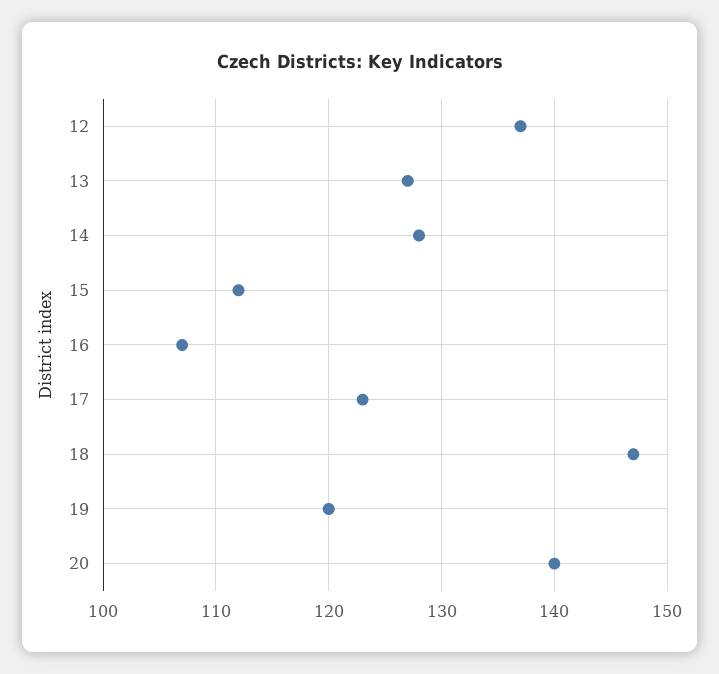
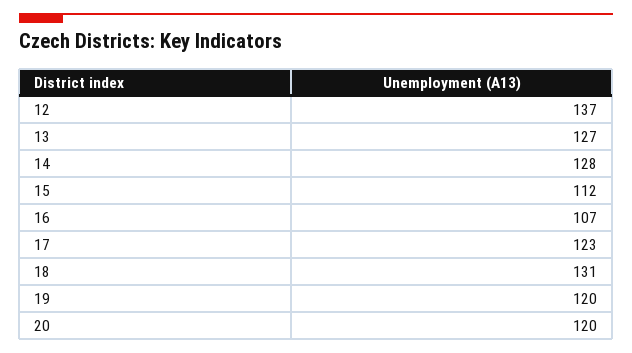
  {
    "12": 137,
    "13": 127,
    "14": 128,
    "15": 112,
    "16": 107,
    "17": 123,
-   "18": 147,
+   "18": 131,
    "19": 120,
-   "20": 140
+   "20": 120
  }

